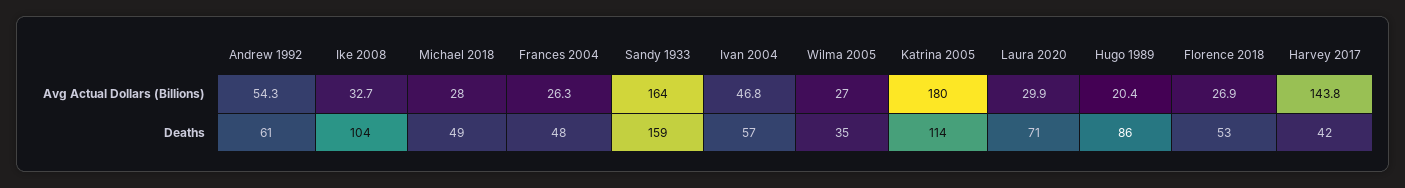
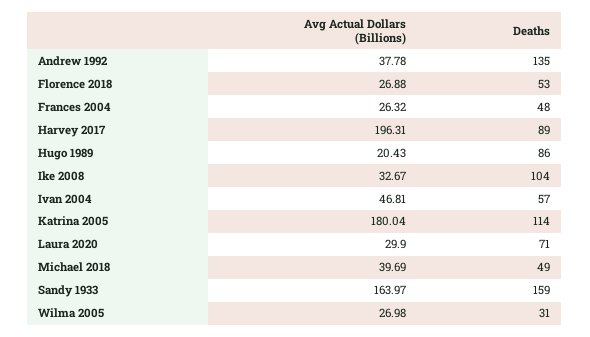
  {
    "Andrew 1992": {
-     "Avg Actual Dollars (Billions)": 54.3,
+     "Avg Actual Dollars (Billions)": 37.78,
-     "Deaths": 61
+     "Deaths": 135
    },
    "Ike 2008": {
      "Avg Actual Dollars (Billions)": 32.67,
      "Deaths": 104
    },
    "Michael 2018": {
-     "Avg Actual Dollars (Billions)": 28,
+     "Avg Actual Dollars (Billions)": 39.69,
      "Deaths": 49
    },
    "Frances 2004": {
      "Avg Actual Dollars (Billions)": 26.32,
      "Deaths": 48
    },
    "Sandy 1933": {
      "Avg Actual Dollars (Billions)": 163.97,
      "Deaths": 159
    },
    "Ivan 2004": {
      "Avg Actual Dollars (Billions)": 46.81,
      "Deaths": 57
    },
    "Wilma 2005": {
      "Avg Actual Dollars (Billions)": 26.98,
-     "Deaths": 35
+     "Deaths": 31
    },
    "Katrina 2005": {
      "Avg Actual Dollars (Billions)": 180.04,
      "Deaths": 114
    },
    "Laura 2020": {
      "Avg Actual Dollars (Billions)": 29.9,
      "Deaths": 71
    },
    "Hugo 1989": {
      "Avg Actual Dollars (Billions)": 20.43,
      "Deaths": 86
    },
    "Florence 2018": {
      "Avg Actual Dollars (Billions)": 26.88,
      "Deaths": 53
    },
    "Harvey 2017": {
-     "Avg Actual Dollars (Billions)": 143.8,
+     "Avg Actual Dollars (Billions)": 196.31,
-     "Deaths": 42
+     "Deaths": 89
    }
  }

